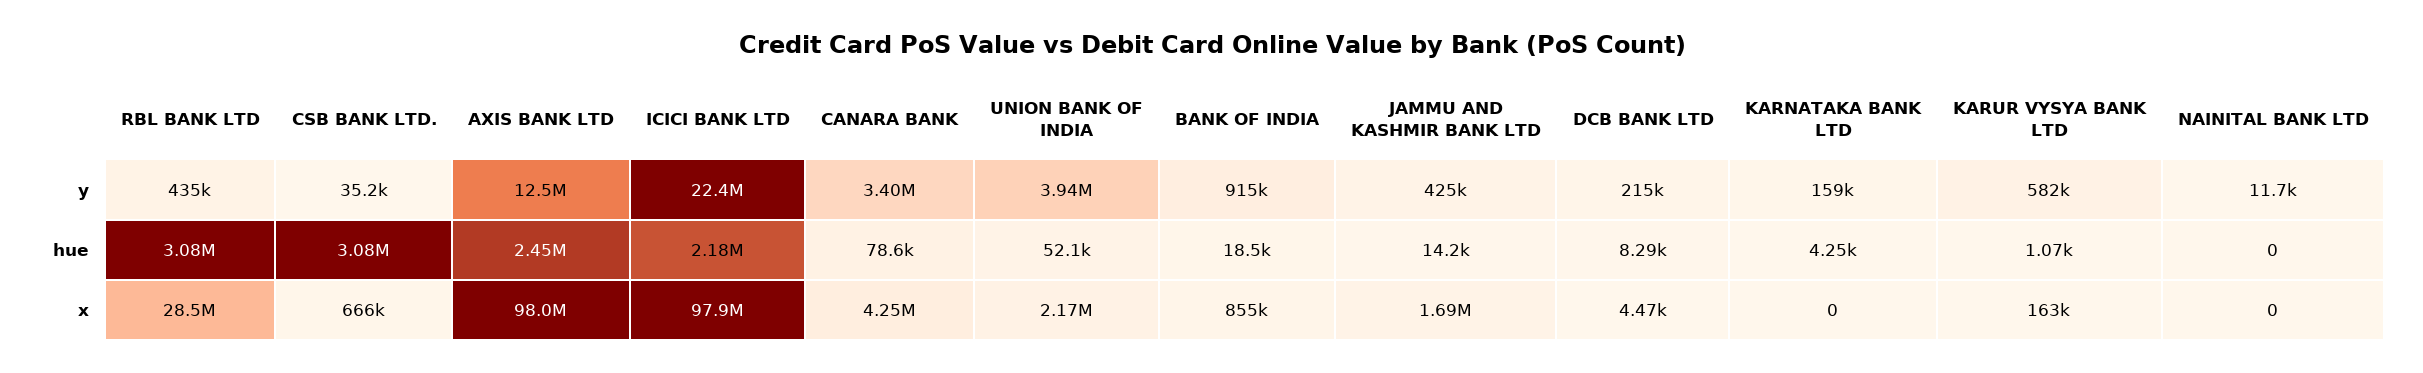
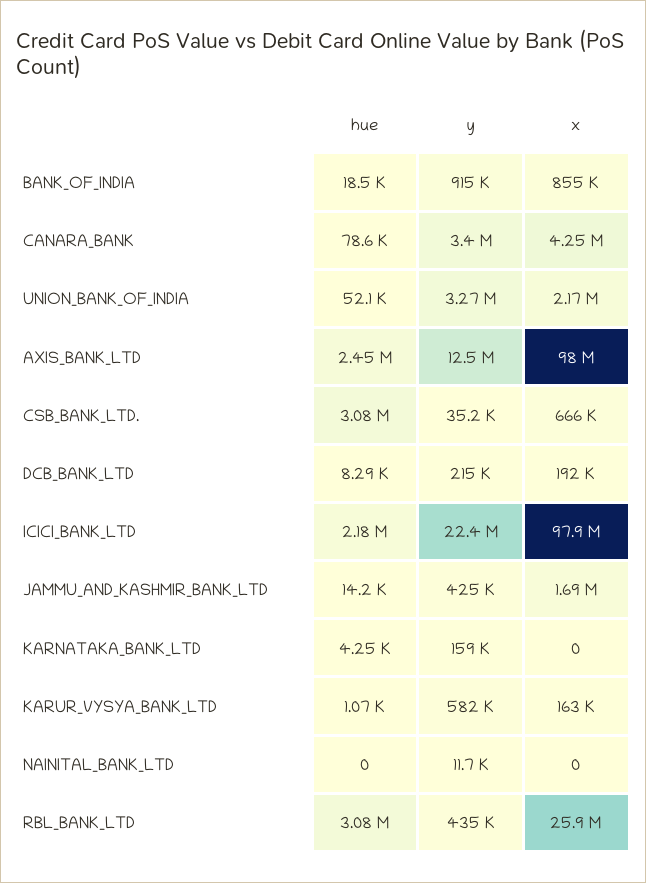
  {
    "RBL BANK LTD": {
      "y": 435000,
      "hue": 3080000,
-     "x": 28500000
+     "x": 25900000
    },
    "CSB BANK LTD.": {
      "y": 35200,
      "hue": 3080000,
      "x": 666000
    },
    "AXIS BANK LTD": {
      "y": 12500000,
      "hue": 2450000,
      "x": 98000000
    },
    "ICICI BANK LTD": {
      "y": 22400000,
      "hue": 2180000,
      "x": 97900000
    },
    "CANARA BANK": {
      "y": 3400000,
      "hue": 78600,
      "x": 4250000
    },
    "UNION BANK OF INDIA": {
-     "y": 3940000,
+     "y": 3270000,
      "hue": 52100,
      "x": 2170000
    },
    "BANK OF INDIA": {
      "y": 915000,
      "hue": 18500,
      "x": 855000
    },
    "JAMMU AND KASHMIR BANK LTD": {
      "y": 425000,
      "hue": 14200,
      "x": 1690000
    },
    "DCB BANK LTD": {
      "y": 215000,
      "hue": 8290,
-     "x": 4470
+     "x": 192000
    },
    "KARNATAKA BANK LTD": {
      "y": 159000,
      "hue": 4250,
      "x": 0
    },
    "KARUR VYSYA BANK LTD": {
      "y": 582000,
      "hue": 1070,
      "x": 163000
    },
    "NAINITAL BANK LTD": {
      "y": 11700,
      "hue": 0,
      "x": 0
    }
  }

